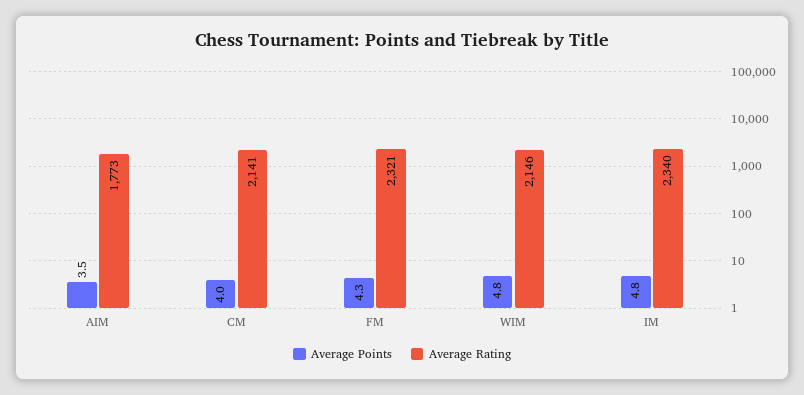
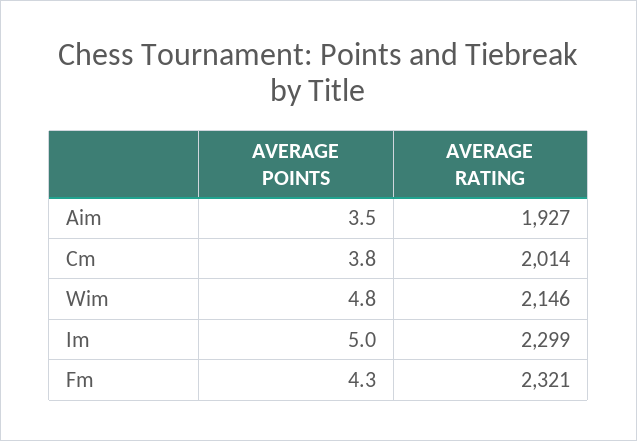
  {
    "Average Points": {
      "AIM": 3.5,
-     "CM": 4,
+     "CM": 3.8,
      "FM": 4.3,
      "WIM": 4.8,
-     "IM": 4.8
+     "IM": 5
    },
    "Average Rating": {
-     "AIM": 1773,
+     "AIM": 1927,
-     "CM": 2141,
+     "CM": 2014,
      "FM": 2321,
      "WIM": 2146,
-     "IM": 2340
+     "IM": 2299
    }
  }

